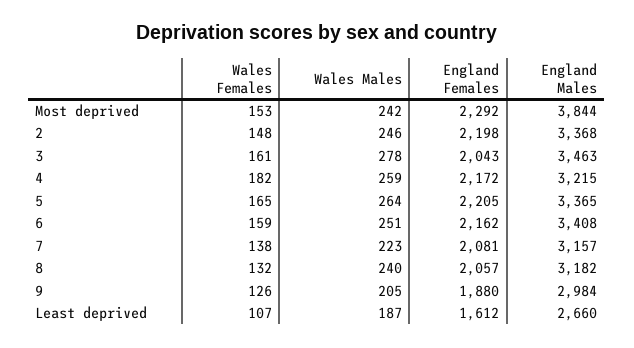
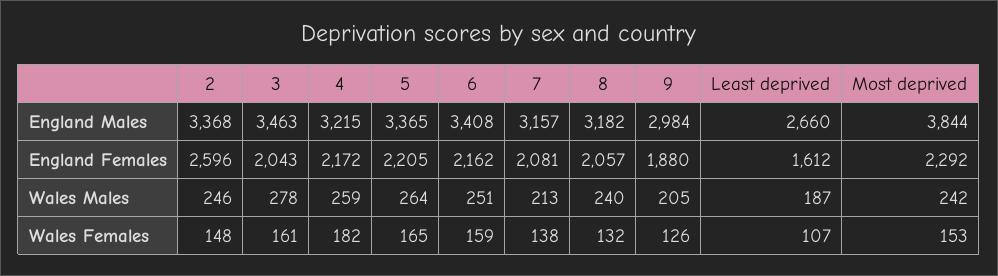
  {
    "Wales Females": {
      "Most deprived": 153,
      "2": 148,
      "3": 161,
      "4": 182,
      "5": 165,
      "6": 159,
      "7": 138,
      "8": 132,
      "9": 126,
      "Least deprived": 107
    },
    "Wales Males": {
      "Most deprived": 242,
      "2": 246,
      "3": 278,
      "4": 259,
      "5": 264,
      "6": 251,
-     "7": 223,
+     "7": 213,
      "8": 240,
      "9": 205,
      "Least deprived": 187
    },
    "England Females": {
      "Most deprived": 2292,
-     "2": 2198,
+     "2": 2596,
      "3": 2043,
      "4": 2172,
      "5": 2205,
      "6": 2162,
      "7": 2081,
      "8": 2057,
      "9": 1880,
      "Least deprived": 1612
    },
    "England Males": {
      "Most deprived": 3844,
      "2": 3368,
      "3": 3463,
      "4": 3215,
      "5": 3365,
      "6": 3408,
      "7": 3157,
      "8": 3182,
      "9": 2984,
      "Least deprived": 2660
    }
  }

